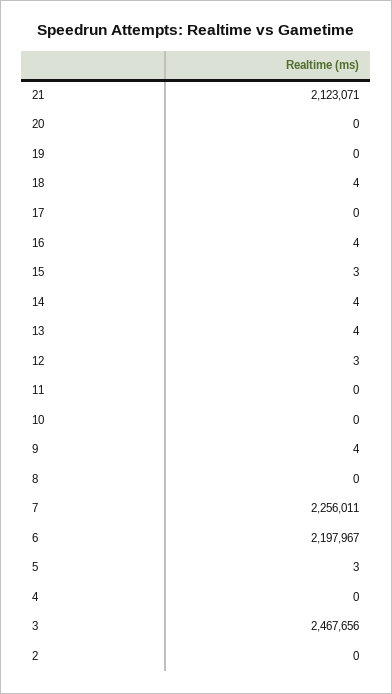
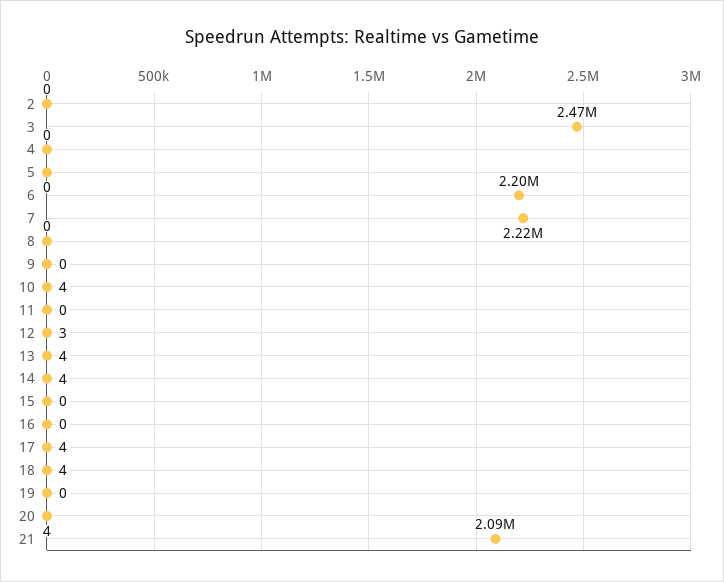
  {
-   "21": 2123071,
+   "21": 2090000,
-   "20": 0,
+   "20": 4,
    "19": 0,
    "18": 4,
-   "17": 0,
+   "17": 4,
-   "16": 4,
+   "16": 0,
-   "15": 3,
+   "15": 0,
    "14": 4,
    "13": 4,
    "12": 3,
    "11": 0,
-   "10": 0,
+   "10": 4,
-   "9": 4,
+   "9": 0,
    "8": 0,
-   "7": 2256011,
+   "7": 2220000,
    "6": 2197967,
-   "5": 3,
+   "5": 0,
    "4": 0,
    "3": 2467656,
    "2": 0
  }

